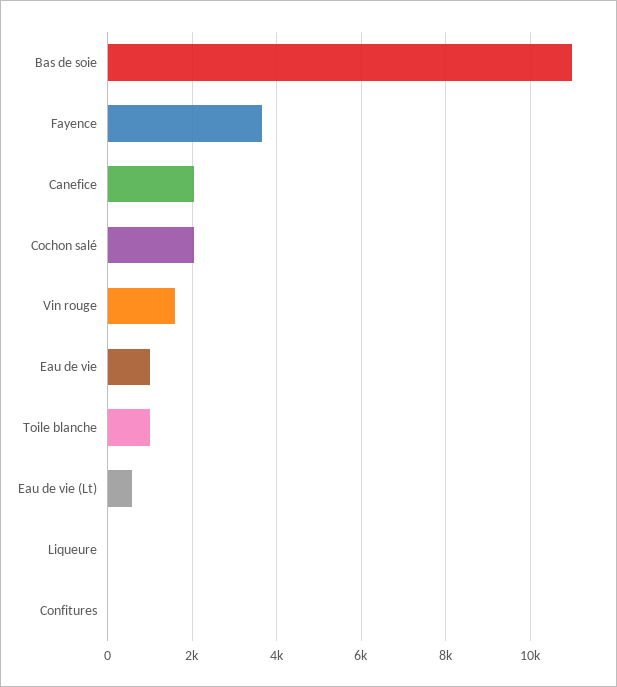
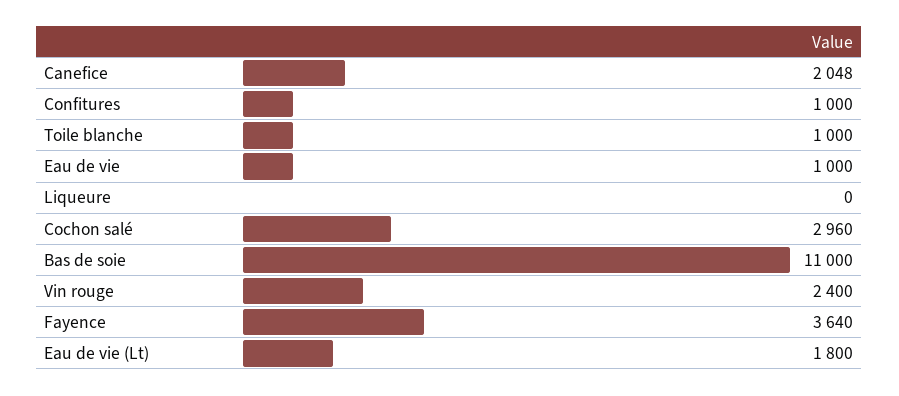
  {
    "Bas de soie": 11000,
    "Fayence": 3640,
    "Canefice": 2048,
-   "Cochon salé": 2000,
+   "Cochon salé": 2960,
-   "Vin rouge": 1600,
+   "Vin rouge": 2400,
    "Eau de vie": 1000,
    "Toile blanche": 1000,
-   "Eau de vie (Lt)": 600,
+   "Eau de vie (Lt)": 1800,
    "Liqueure": 0,
-   "Confitures": 0
+   "Confitures": 1000
  }

